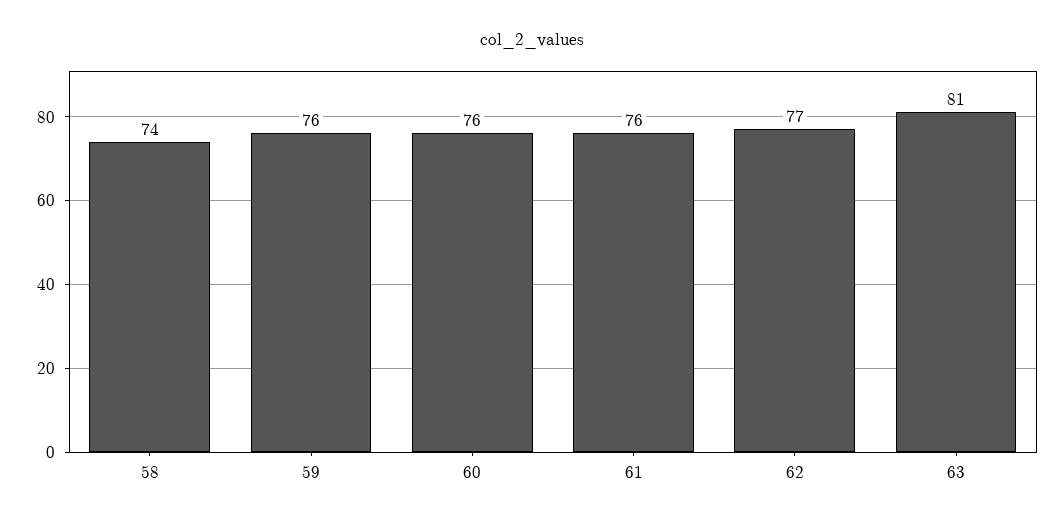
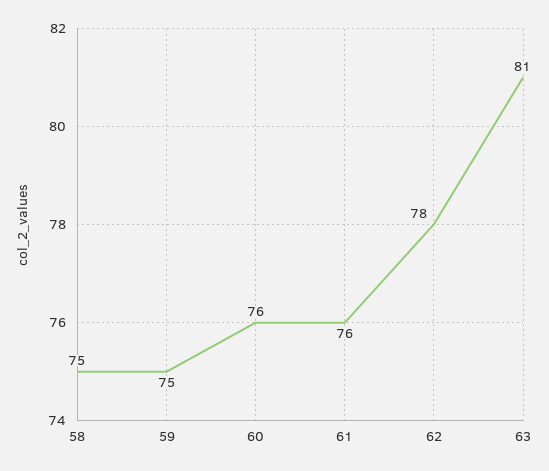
  {
-   "58": 74,
+   "58": 75,
-   "59": 76,
+   "59": 75,
    "60": 76,
    "61": 76,
-   "62": 77,
+   "62": 78,
    "63": 81
  }

